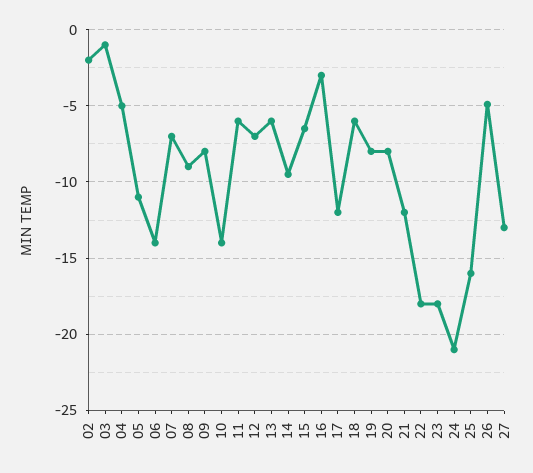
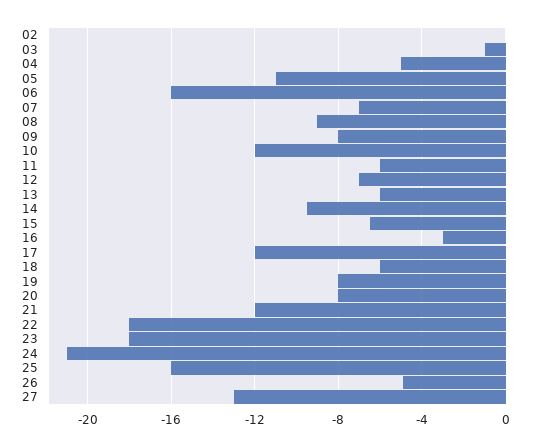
  {
-   "02": -2,
+   "02": 0,
    "03": -1,
    "04": -5,
    "05": -11,
-   "06": -14,
+   "06": -16,
    "07": -7,
    "08": -9,
    "09": -8,
-   "10": -14,
+   "10": -12,
    "11": -6,
    "12": -7,
    "13": -6,
    "14": -9.5,
    "15": -6.5,
    "16": -3,
    "17": -12,
    "18": -6,
    "19": -8,
    "20": -8,
    "21": -12,
    "22": -18,
    "23": -18,
    "24": -21,
    "25": -16,
    "26": -5,
    "27": -13
  }

